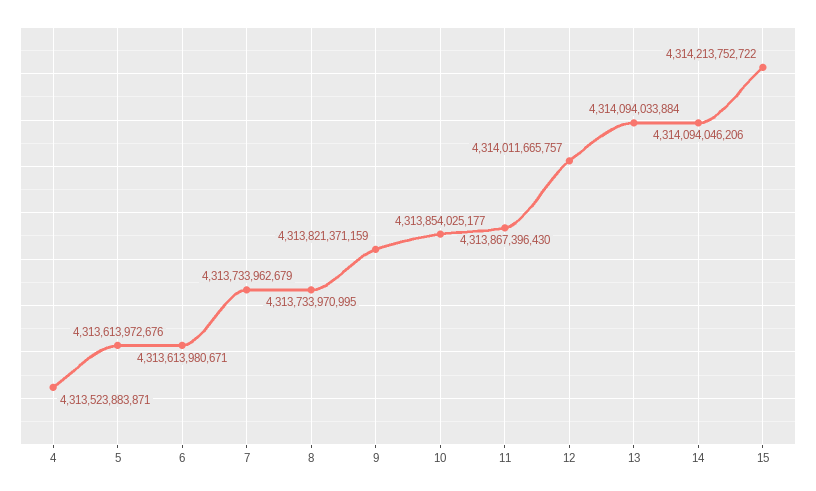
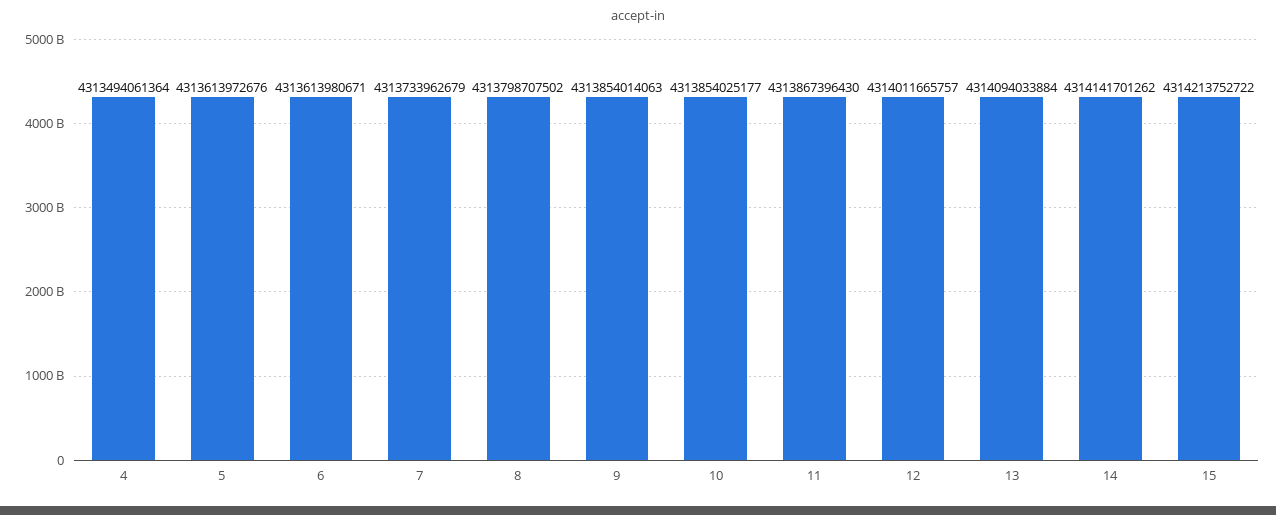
  {
-   "4": 4313523883871,
+   "4": 4313494061364,
    "5": 4313613972676,
    "6": 4313613980671,
    "7": 4313733962679,
-   "8": 4313733970995,
+   "8": 4313798707502,
-   "9": 4313821371159,
+   "9": 4313854014063,
    "10": 4313854025177,
    "11": 4313867396430,
    "12": 4314011665757,
    "13": 4314094033884,
-   "14": 4314094046206,
+   "14": 4314141701262,
    "15": 4314213752722
  }

